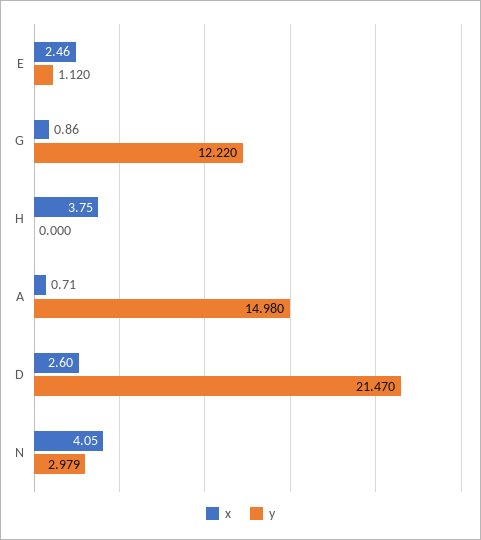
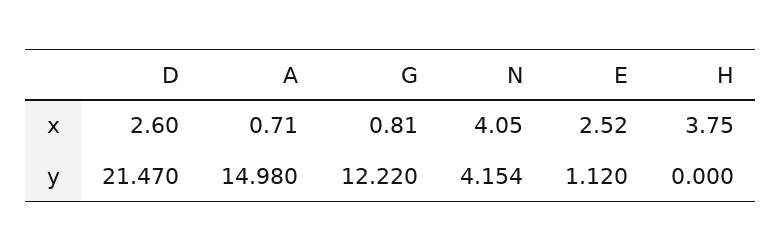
  {
    "x": {
-     "E": 2.46,
+     "E": 2.52,
-     "G": 0.86,
+     "G": 0.81,
      "H": 3.75,
      "A": 0.71,
      "D": 2.6,
      "N": 4.05
    },
    "y": {
      "E": 1.12,
      "G": 12.22,
      "H": 0,
      "A": 14.98,
      "D": 21.47,
-     "N": 2.979
+     "N": 4.154
    }
  }

